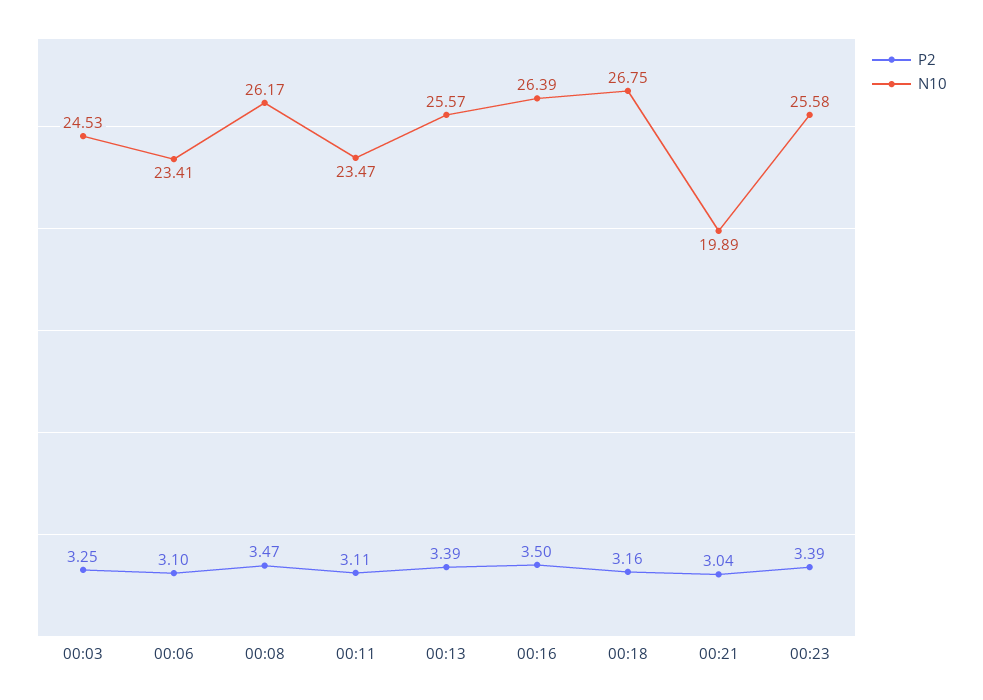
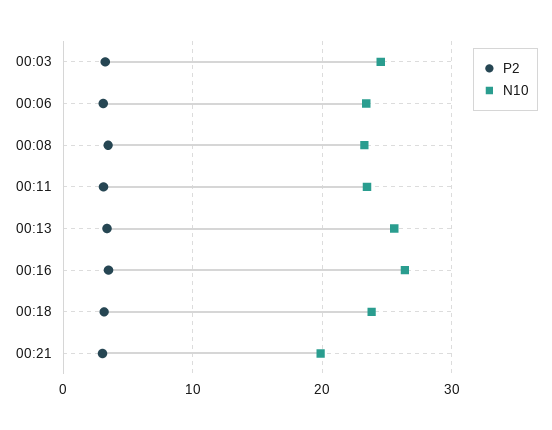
  {
    "P2": {
      "00:03": 3.25,
      "00:06": 3.1,
      "00:08": 3.47,
      "00:11": 3.11,
      "00:13": 3.39,
      "00:16": 3.5,
      "00:18": 3.16,
-     "00:21": 3.04,
+     "00:21": 3.04
-     "00:23": 3.39
    },
    "N10": {
      "00:03": 24.53,
      "00:06": 23.41,
-     "00:08": 26.17,
+     "00:08": 23,
      "00:11": 23.47,
      "00:13": 25.57,
      "00:16": 26.39,
-     "00:18": 26.75,
+     "00:18": 24,
-     "00:21": 19.89,
+     "00:21": 19.89
-     "00:23": 25.58
    }
  }

